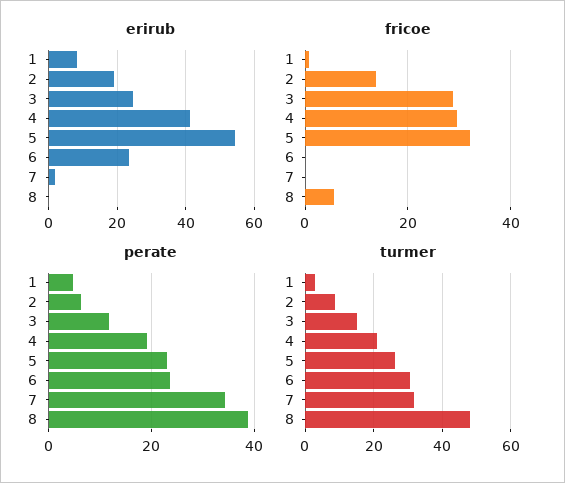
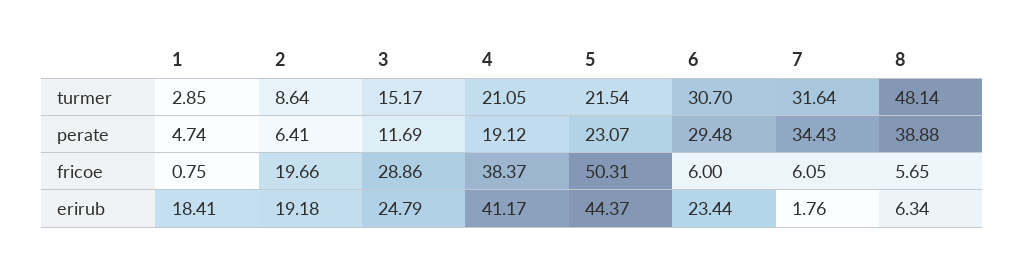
  {
    "erirub": {
-     "1": 8,
+     "1": 18.41,
      "2": 19.18,
      "3": 24.79,
      "4": 41.17,
-     "5": 54,
+     "5": 44.37,
      "6": 23.44,
      "7": 1.76,
-     "8": 0
+     "8": 6.34
    },
    "fricoe": {
      "1": 0.75,
-     "2": 14,
+     "2": 19.66,
      "3": 28.86,
-     "4": 30,
+     "4": 38.37,
-     "5": 32,
+     "5": 50.31,
-     "6": 0,
+     "6": 6,
-     "7": 0,
+     "7": 6.05,
      "8": 5.65
    },
    "perate": {
      "1": 4.74,
      "2": 6.41,
      "3": 11.69,
      "4": 19.12,
      "5": 23.07,
-     "6": 24,
+     "6": 29.48,
      "7": 34.43,
      "8": 38.88
    },
    "turmer": {
      "1": 2.85,
      "2": 8.64,
      "3": 15.17,
      "4": 21.05,
-     "5": 26,
+     "5": 21.54,
      "6": 30.7,
      "7": 31.64,
      "8": 48.14
    }
  }

